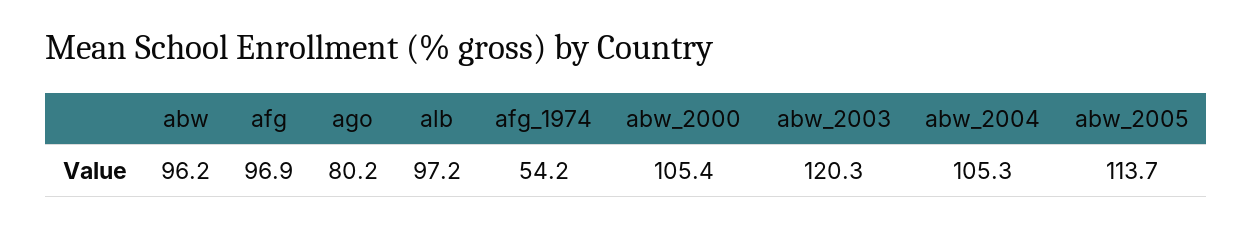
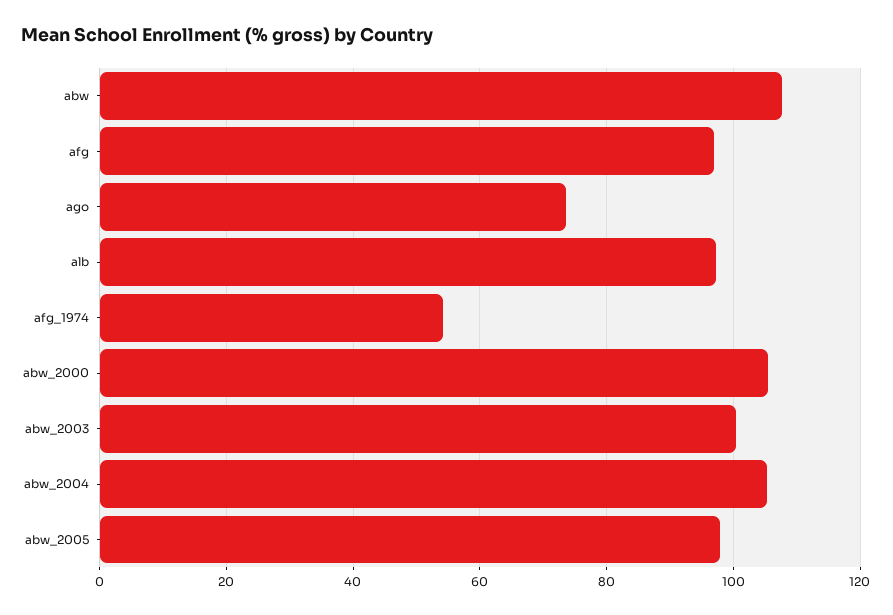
  {
-   "abw": 96.2,
+   "abw": 108,
    "afg": 96.9,
-   "ago": 80.2,
+   "ago": 74,
    "alb": 97.2,
    "afg_1974": 54.2,
    "abw_2000": 105.4,
-   "abw_2003": 120.3,
+   "abw_2003": 100,
    "abw_2004": 105.3,
-   "abw_2005": 113.7
+   "abw_2005": 98
  }

